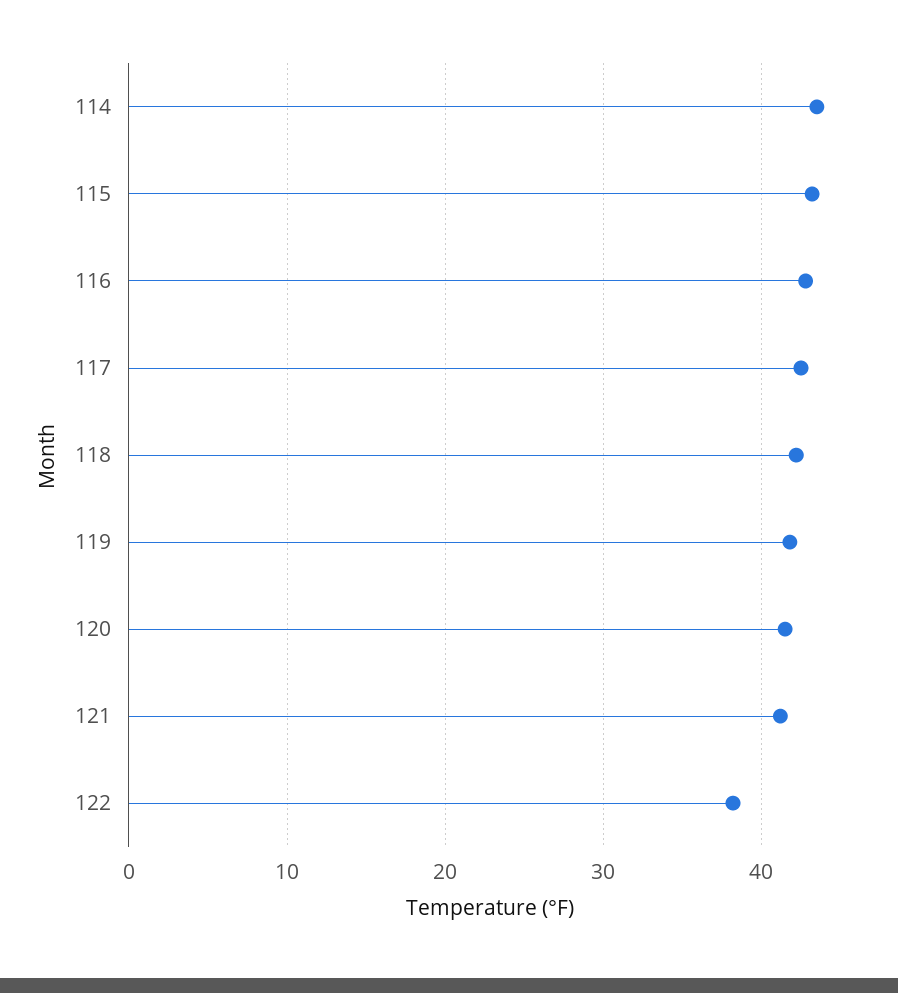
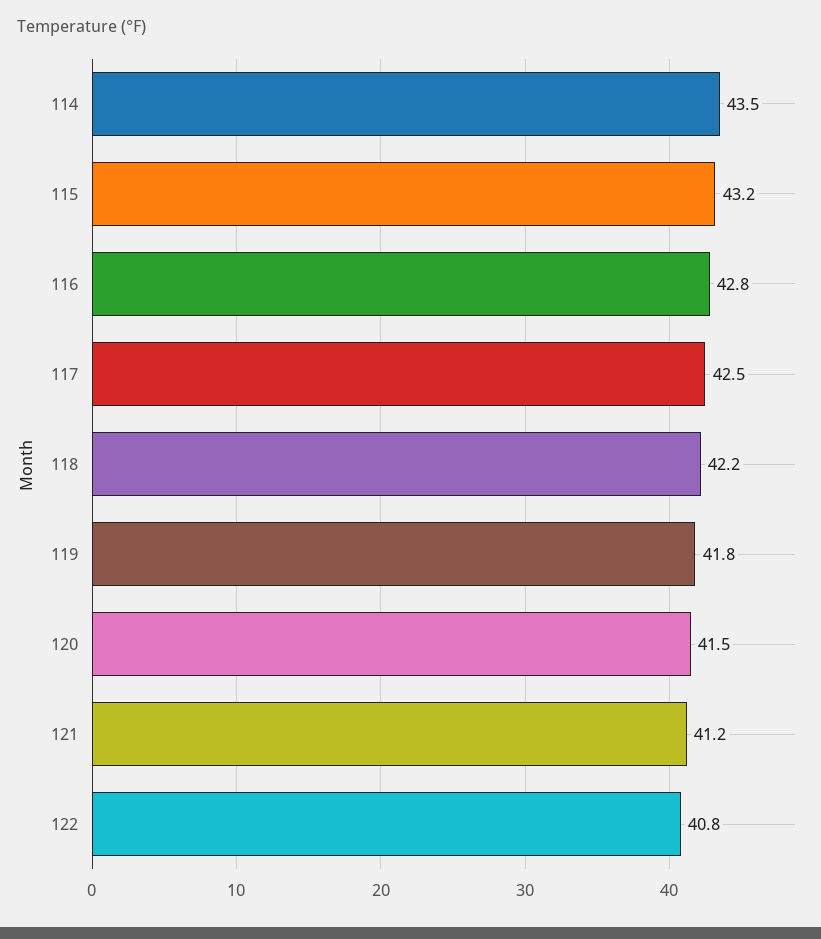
  {
    "114": 43.5,
    "115": 43.2,
    "116": 42.8,
    "117": 42.5,
    "118": 42.2,
    "119": 41.8,
    "120": 41.5,
    "121": 41.2,
-   "122": 38
+   "122": 40.8
  }

